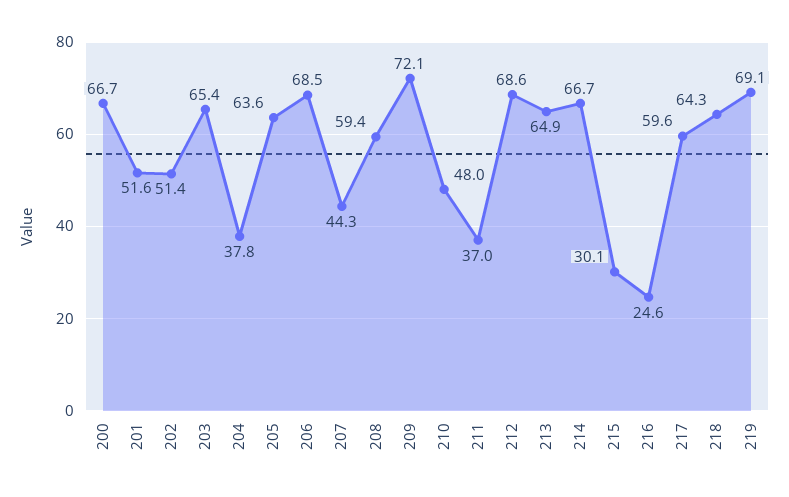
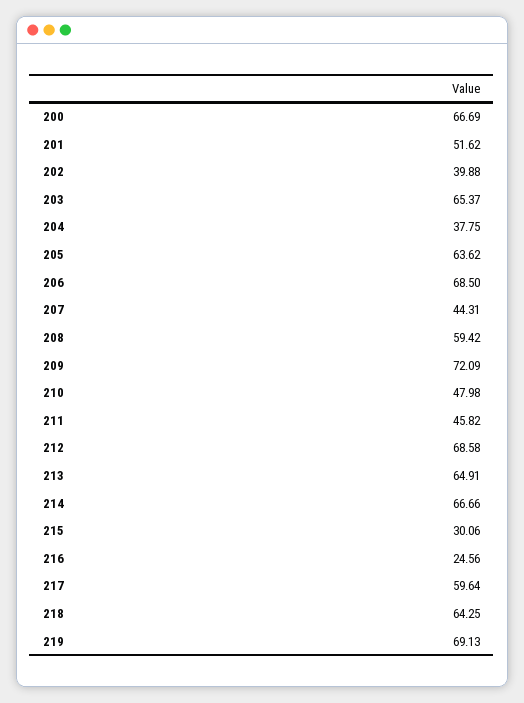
  {
    "200": 66.69,
    "201": 51.62,
-   "202": 51.4,
+   "202": 39.88,
    "203": 65.37,
    "204": 37.75,
    "205": 63.62,
    "206": 68.5,
    "207": 44.31,
    "208": 59.42,
    "209": 72.09,
    "210": 47.98,
-   "211": 37,
+   "211": 45.82,
    "212": 68.58,
    "213": 64.91,
    "214": 66.66,
    "215": 30.06,
    "216": 24.56,
    "217": 59.64,
    "218": 64.25,
    "219": 69.13
  }

